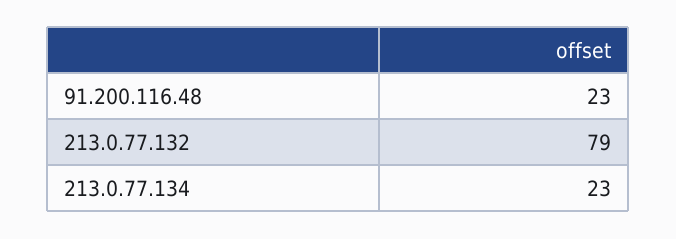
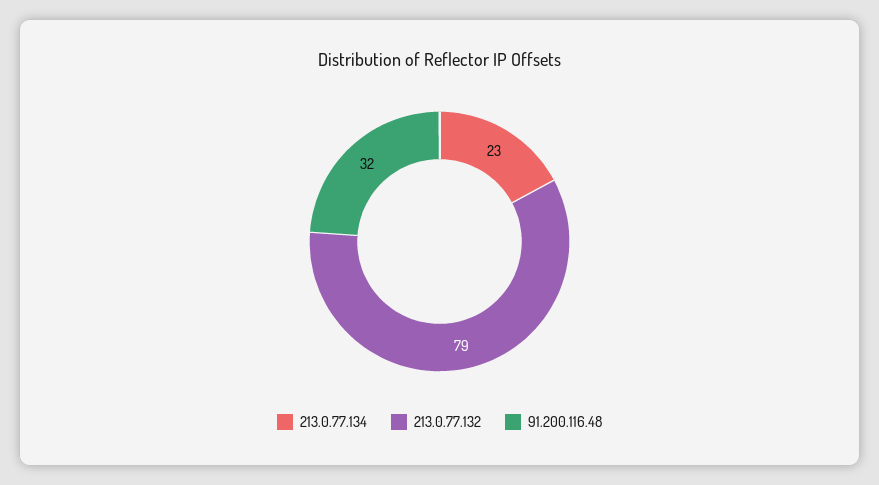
  {
-   "91.200.116.48": 23,
+   "91.200.116.48": 32,
    "213.0.77.132": 79,
    "213.0.77.134": 23
  }

